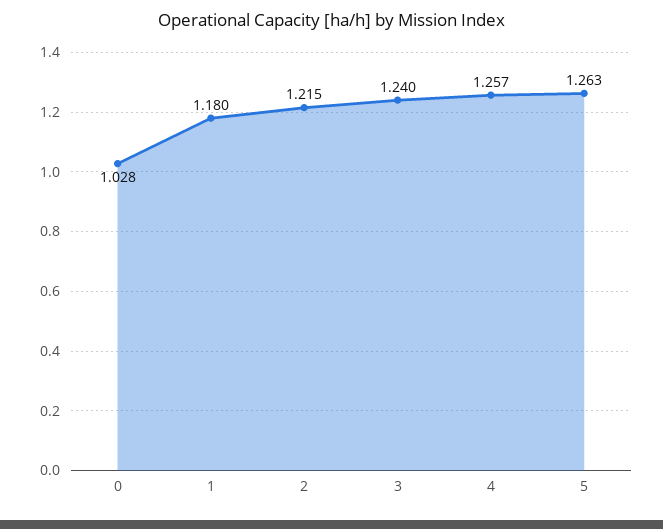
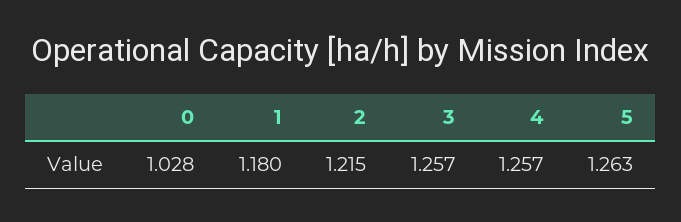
  {
    "0": 1.028,
    "1": 1.18,
    "2": 1.215,
-   "3": 1.24,
+   "3": 1.257,
    "4": 1.257,
    "5": 1.263
  }

